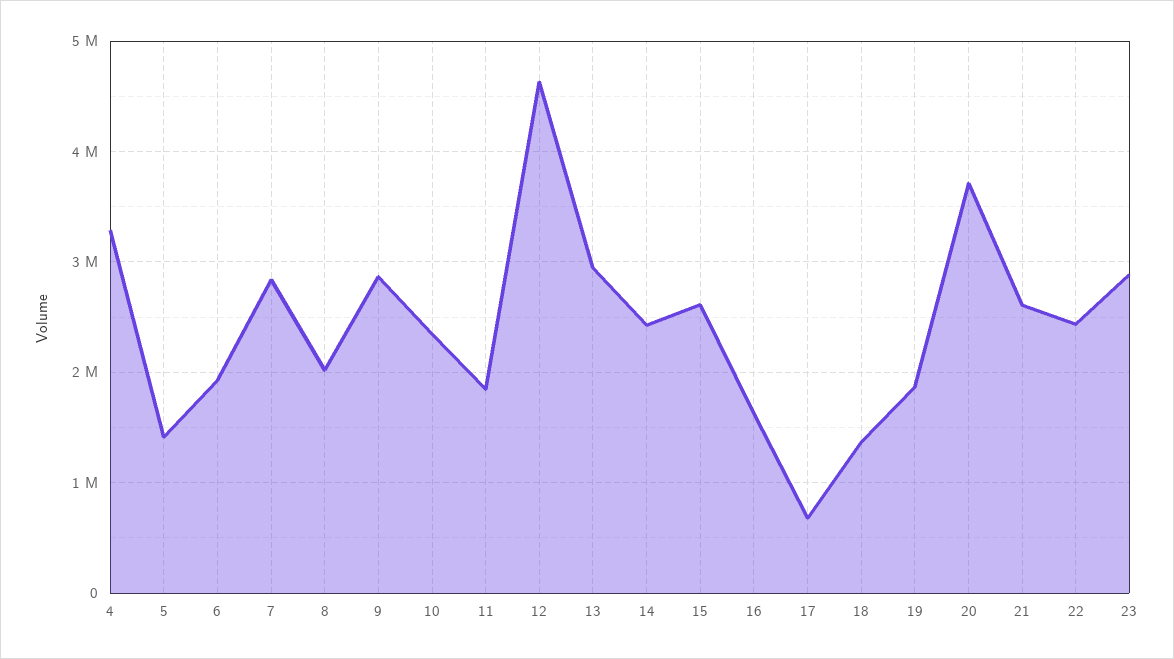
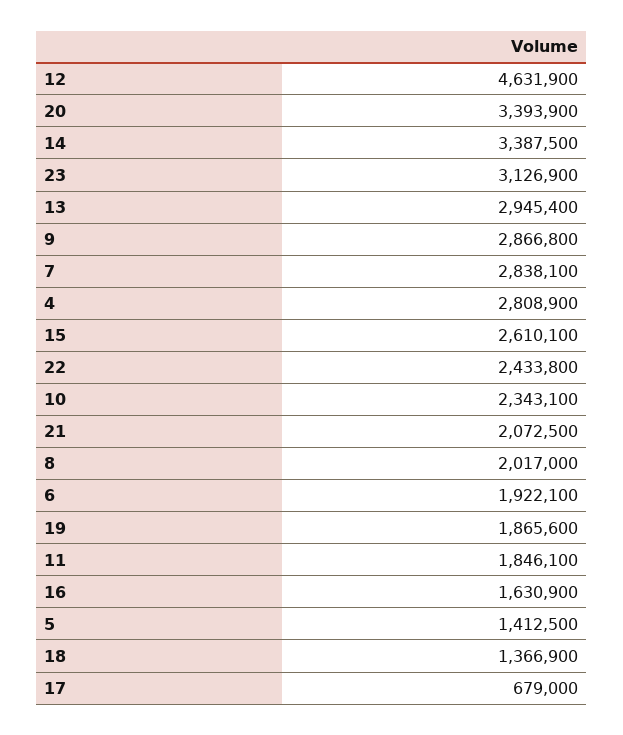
  {
-   "4": 3300000,
+   "4": 2808900,
    "5": 1412500,
    "6": 1922100,
    "7": 2838100,
    "8": 2017000,
    "9": 2866800,
    "10": 2343100,
    "11": 1846100,
    "12": 4631900,
    "13": 2945400,
-   "14": 2400000,
+   "14": 3387500,
    "15": 2610100,
    "16": 1630900,
    "17": 679000,
    "18": 1366900,
    "19": 1865600,
-   "20": 3700000,
+   "20": 3393900,
-   "21": 2600000,
+   "21": 2072500,
    "22": 2433800,
-   "23": 2900000
+   "23": 3126900
  }

